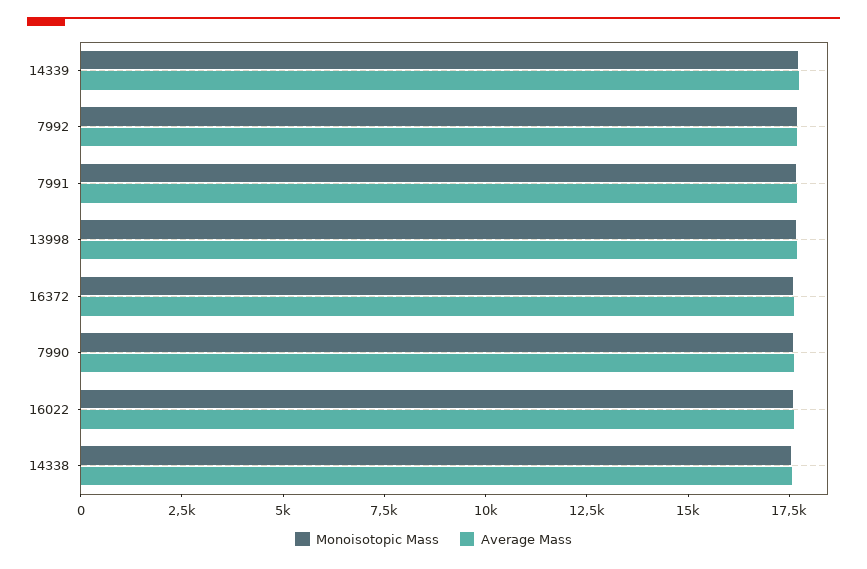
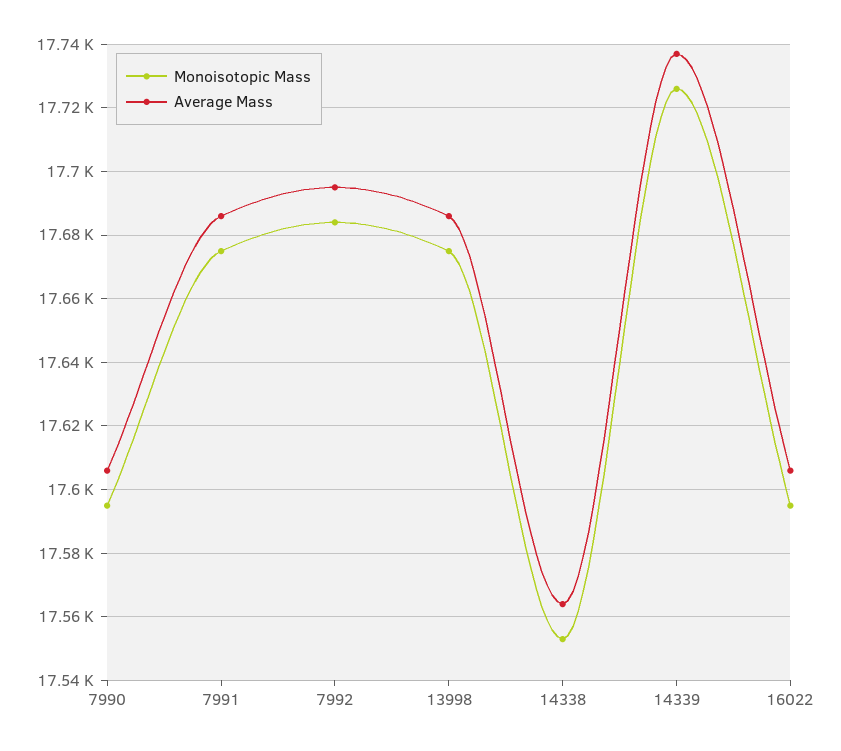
  {
    "Monoisotopic Mass": {
      "14339": 17725,
      "7992": 17685,
      "7991": 17675,
      "13998": 17675,
-     "16372": 17500,
      "7990": 17595,
      "16022": 17595,
      "14338": 17555
    },
    "Average Mass": {
      "14339": 17735,
      "7992": 17695,
      "7991": 17685,
      "13998": 17685,
-     "16372": 17500,
      "7990": 17605,
      "16022": 17605,
      "14338": 17565
    }
  }

